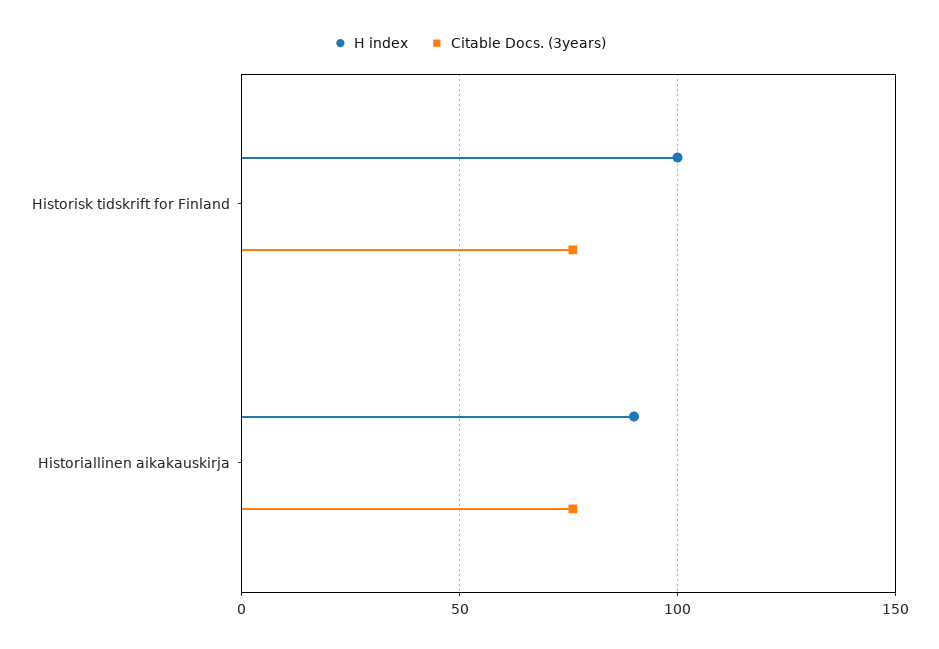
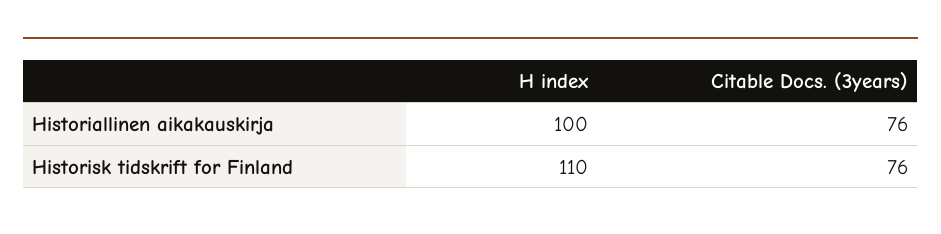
  {
    "H index": {
-     "Historisk tidskrift for Finland": 100,
+     "Historisk tidskrift for Finland": 110,
-     "Historiallinen aikakauskirja": 90
+     "Historiallinen aikakauskirja": 100
    },
    "Citable Docs. (3years)": {
      "Historisk tidskrift for Finland": 76,
      "Historiallinen aikakauskirja": 76
    }
  }

